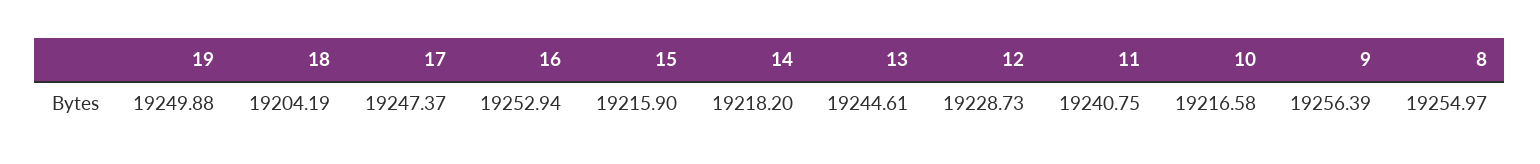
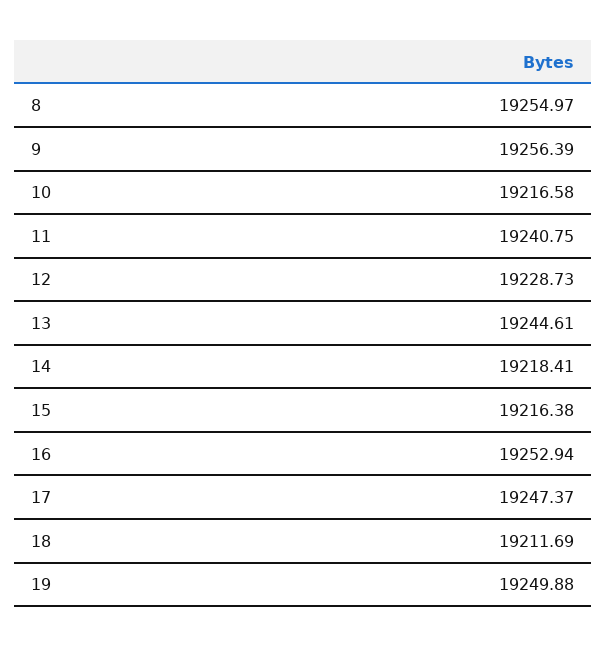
  {
    "19": 19249.88,
-   "18": 19204.19,
+   "18": 19211.69,
    "17": 19247.37,
    "16": 19252.94,
-   "15": 19215.9,
+   "15": 19216.38,
-   "14": 19218.2,
+   "14": 19218.41,
    "13": 19244.61,
    "12": 19228.73,
    "11": 19240.75,
    "10": 19216.58,
    "9": 19256.39,
    "8": 19254.97
  }

